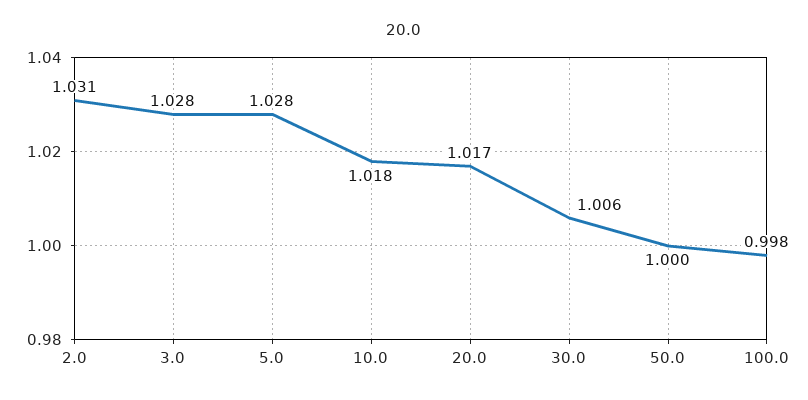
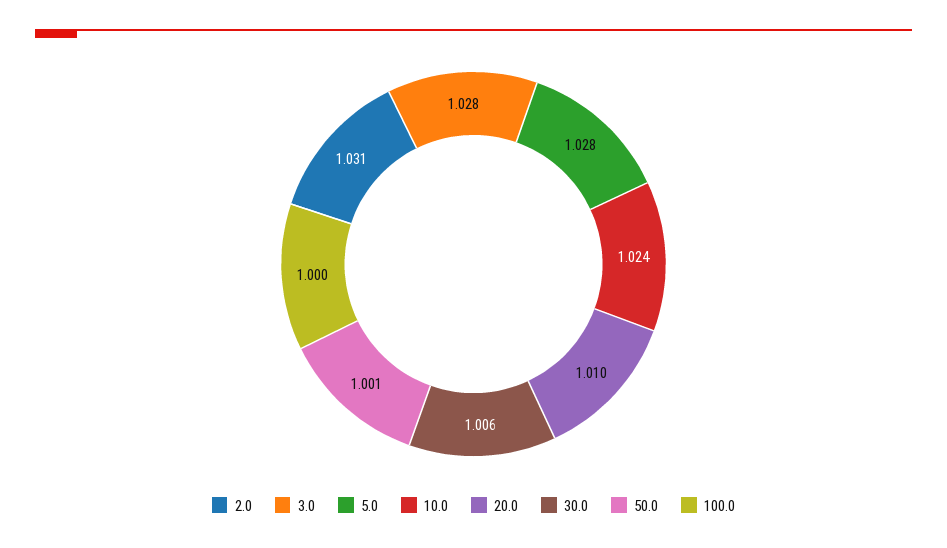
  {
    "2.0": 1.031,
    "3.0": 1.028,
    "5.0": 1.028,
-   "10.0": 1.018,
+   "10.0": 1.024,
-   "20.0": 1.017,
+   "20.0": 1.01,
    "30.0": 1.006,
-   "50.0": 1,
+   "50.0": 1.001,
-   "100.0": 0.998
+   "100.0": 1
  }

